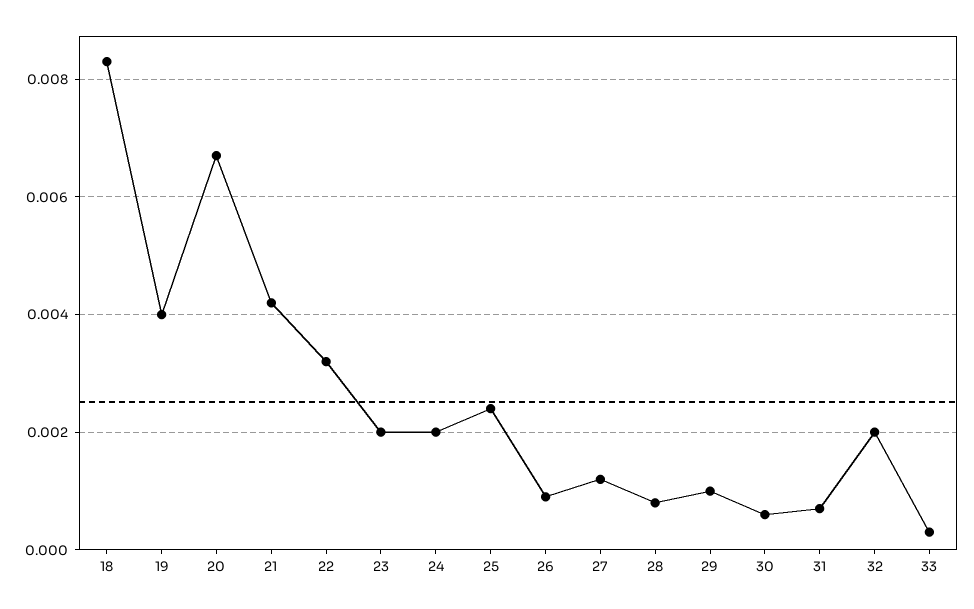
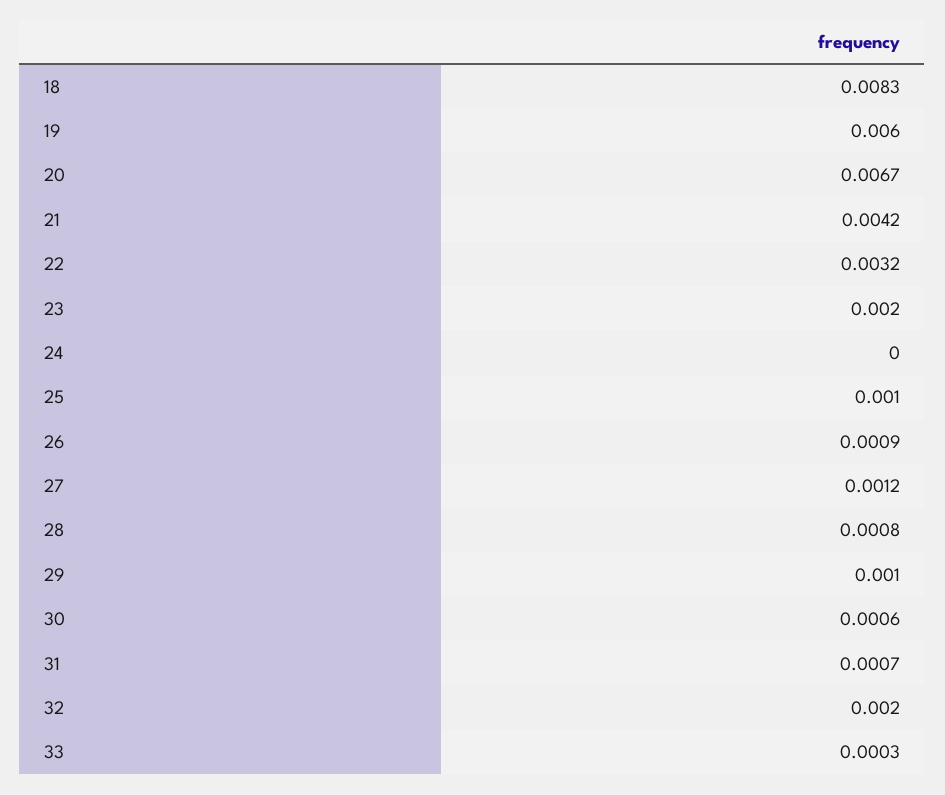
  {
    "18": 0.0083,
-   "19": 0.004,
+   "19": 0.006,
    "20": 0.0067,
    "21": 0.0042,
    "22": 0.0032,
    "23": 0.002,
-   "24": 0.002,
+   "24": 0,
-   "25": 0.0025,
+   "25": 0.001,
    "26": 0.0009,
    "27": 0.0012,
    "28": 0.0008,
    "29": 0.001,
    "30": 0.0006,
    "31": 0.0007,
    "32": 0.002,
    "33": 0.0003
  }

